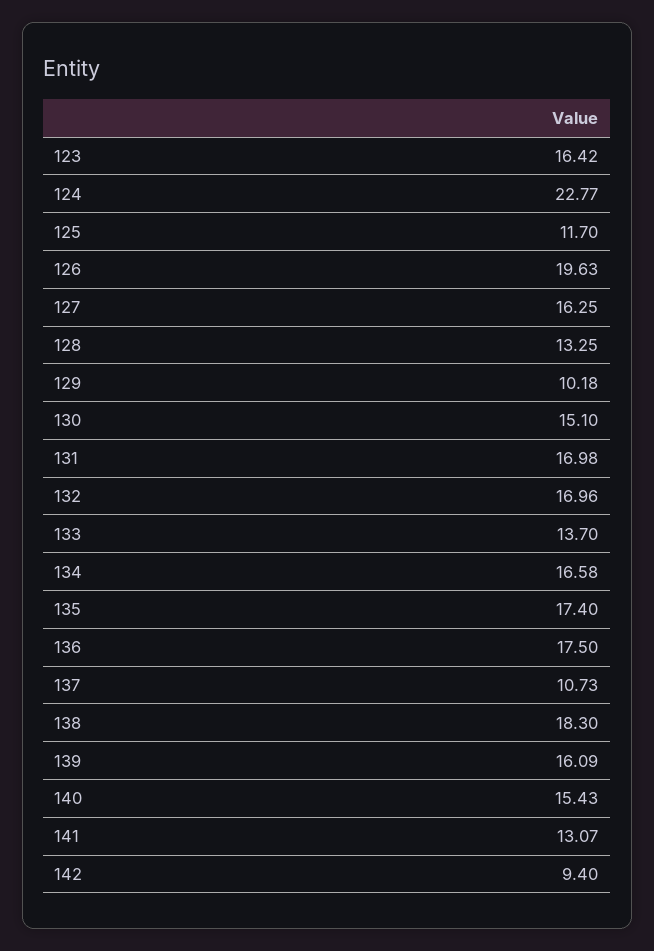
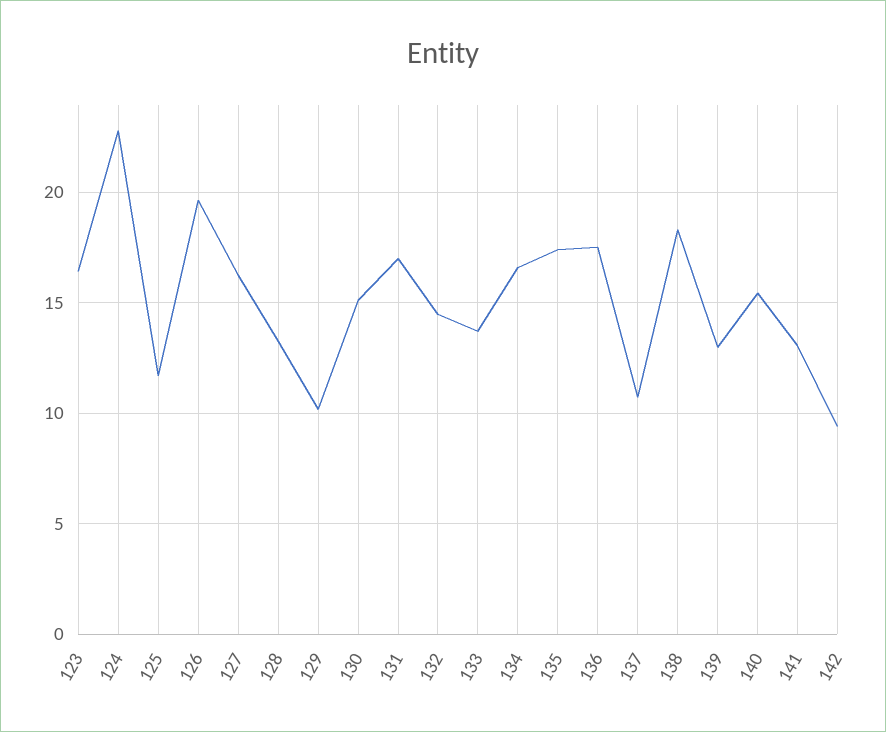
  {
    "123": 16.42,
    "124": 22.77,
    "125": 11.7,
    "126": 19.63,
    "127": 16.25,
    "128": 13.25,
    "129": 10.18,
    "130": 15.1,
    "131": 16.98,
-   "132": 16.96,
+   "132": 14.5,
    "133": 13.7,
    "134": 16.58,
    "135": 17.4,
    "136": 17.5,
    "137": 10.73,
    "138": 18.3,
-   "139": 16.09,
+   "139": 13,
    "140": 15.43,
    "141": 13.07,
    "142": 9.4
  }

